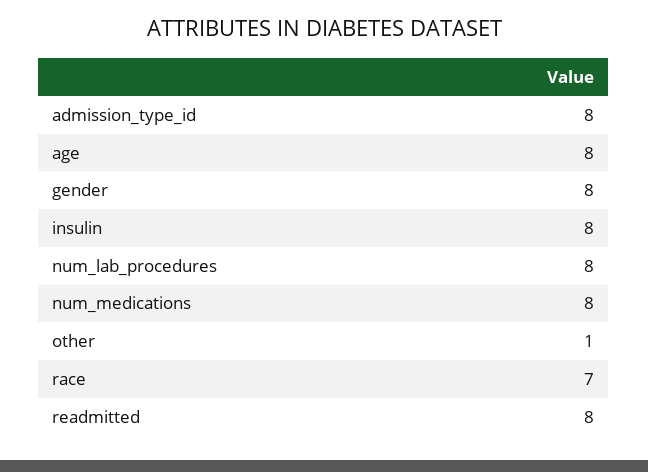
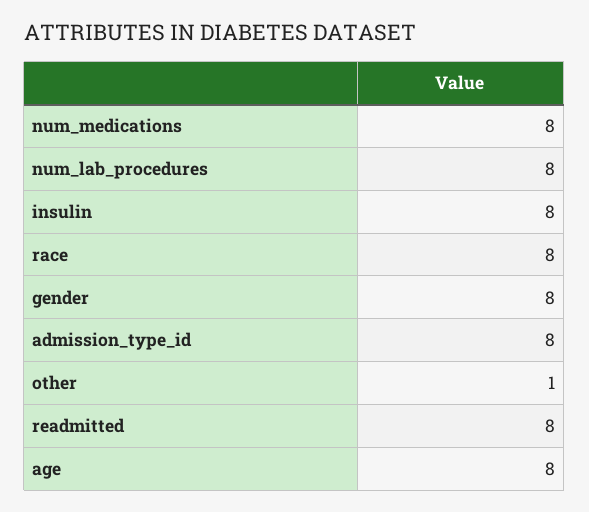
  {
    "admission_type_id": 8,
    "age": 8,
    "gender": 8,
    "insulin": 8,
    "num_lab_procedures": 8,
    "num_medications": 8,
    "other": 1,
-   "race": 7,
+   "race": 8,
    "readmitted": 8
  }

